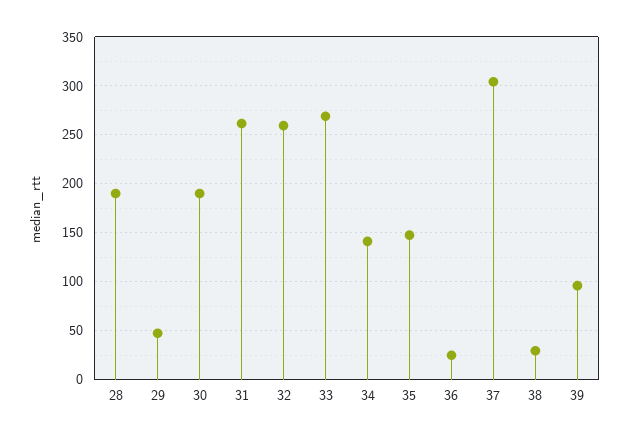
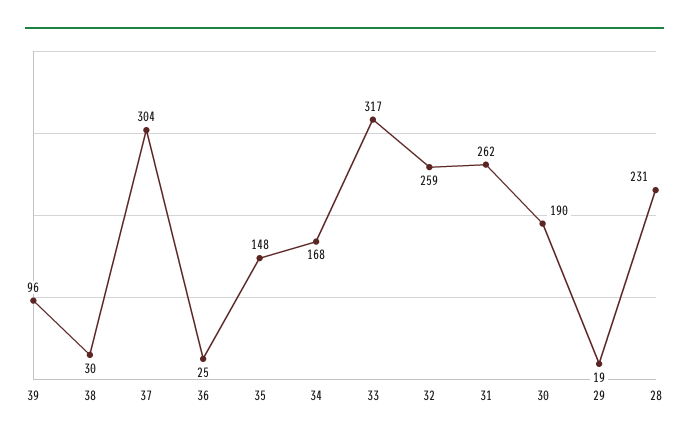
  {
-   "28": 190,
+   "28": 231,
-   "29": 50,
+   "29": 19,
    "30": 190,
    "31": 262,
    "32": 259,
-   "33": 270,
+   "33": 317,
-   "34": 140,
+   "34": 168,
    "35": 148,
    "36": 25,
    "37": 304,
    "38": 30,
    "39": 96
  }

